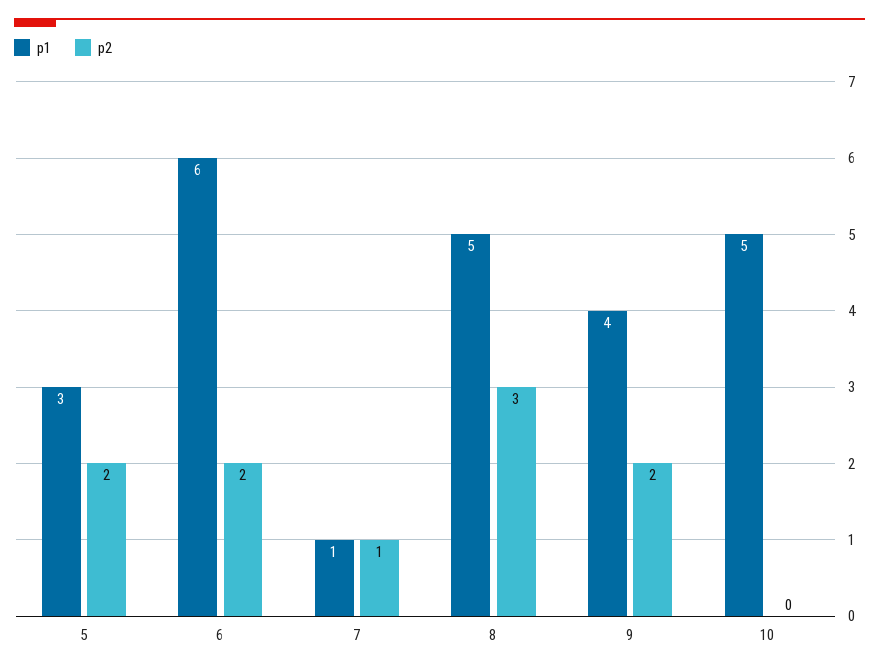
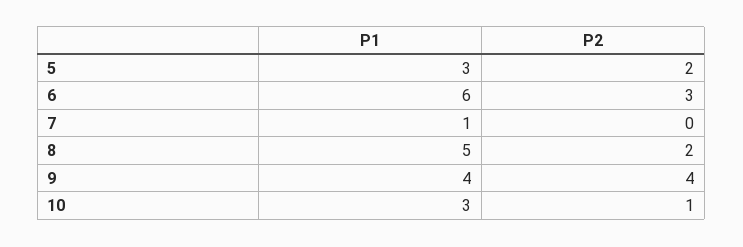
  {
    "p1": {
      "5": 3,
      "6": 6,
      "7": 1,
      "8": 5,
      "9": 4,
-     "10": 5
+     "10": 3
    },
    "p2": {
      "5": 2,
-     "6": 2,
+     "6": 3,
-     "7": 1,
+     "7": 0,
-     "8": 3,
+     "8": 2,
-     "9": 2,
+     "9": 4,
-     "10": 0
+     "10": 1
    }
  }

